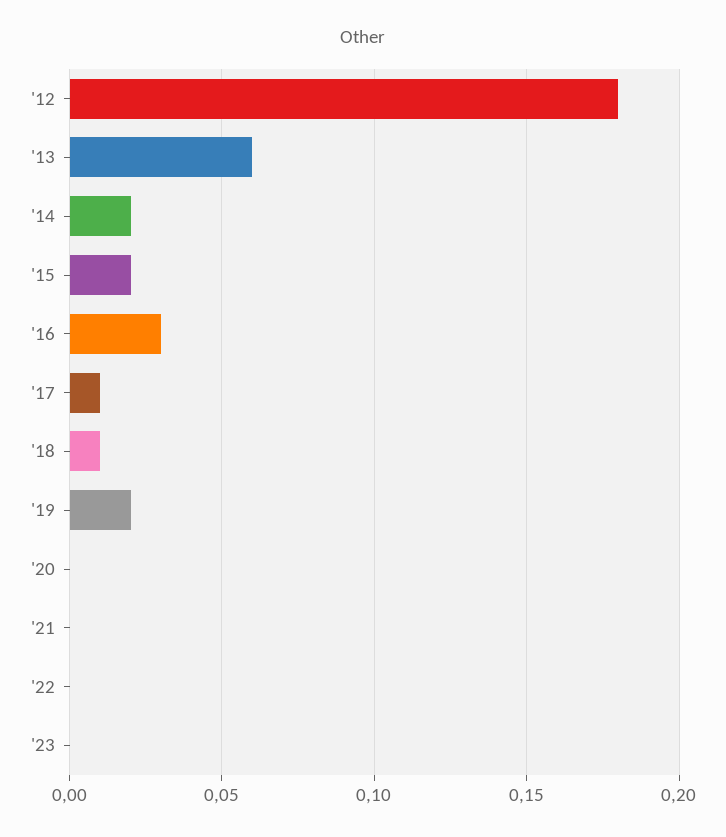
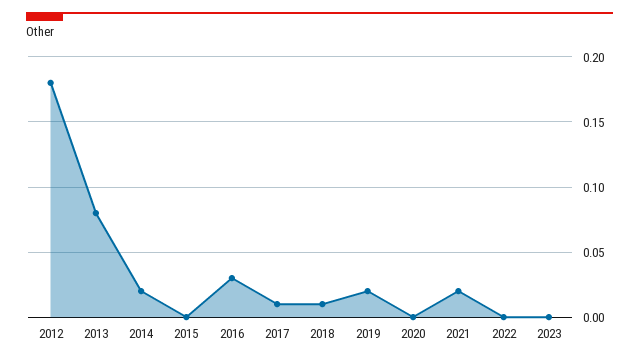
  {
    "'12": 0.18,
-   "'13": 0.06,
+   "'13": 0.08,
    "'14": 0.02,
-   "'15": 0.02,
+   "'15": 0,
    "'16": 0.03,
    "'17": 0.01,
    "'18": 0.01,
    "'19": 0.02,
    "'20": 0,
-   "'21": 0,
+   "'21": 0.02,
    "'22": 0,
    "'23": 0
  }

